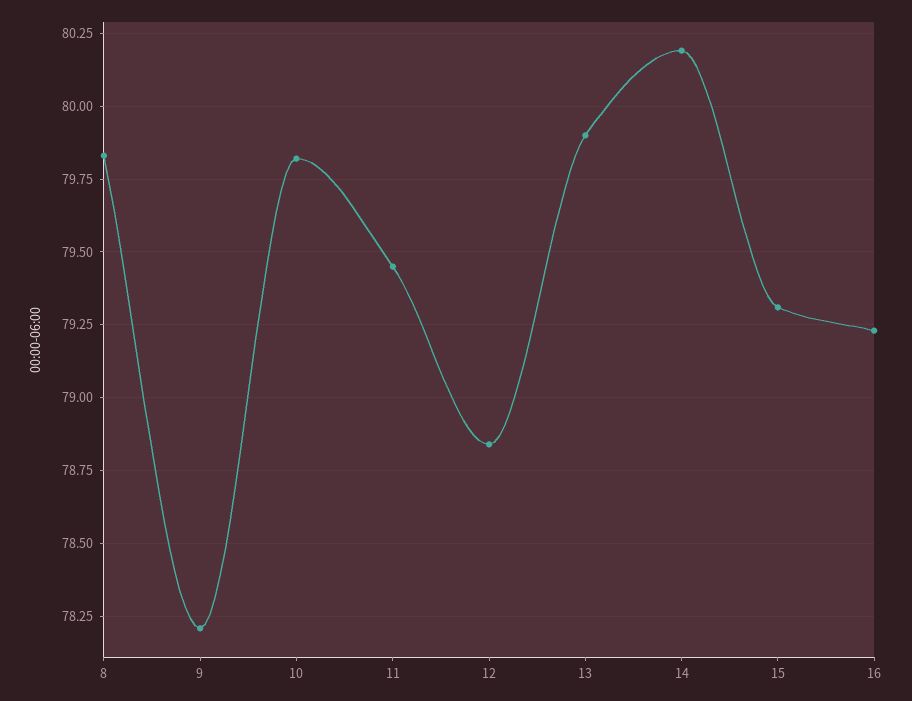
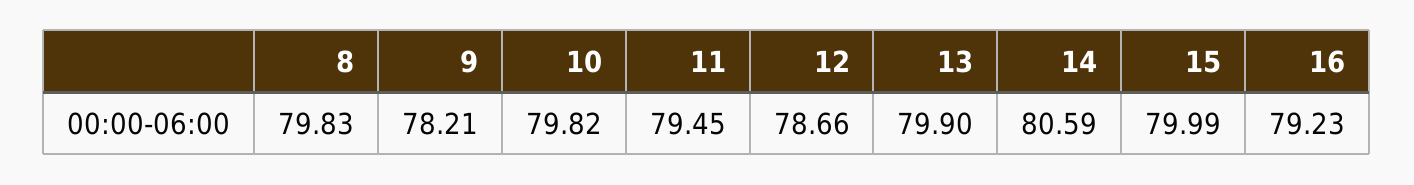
  {
    "8": 79.83,
    "9": 78.21,
    "10": 79.82,
    "11": 79.45,
-   "12": 78.85,
+   "12": 78.66,
    "13": 79.9,
-   "14": 80.2,
+   "14": 80.59,
-   "15": 79.3,
+   "15": 79.99,
    "16": 79.23
  }

